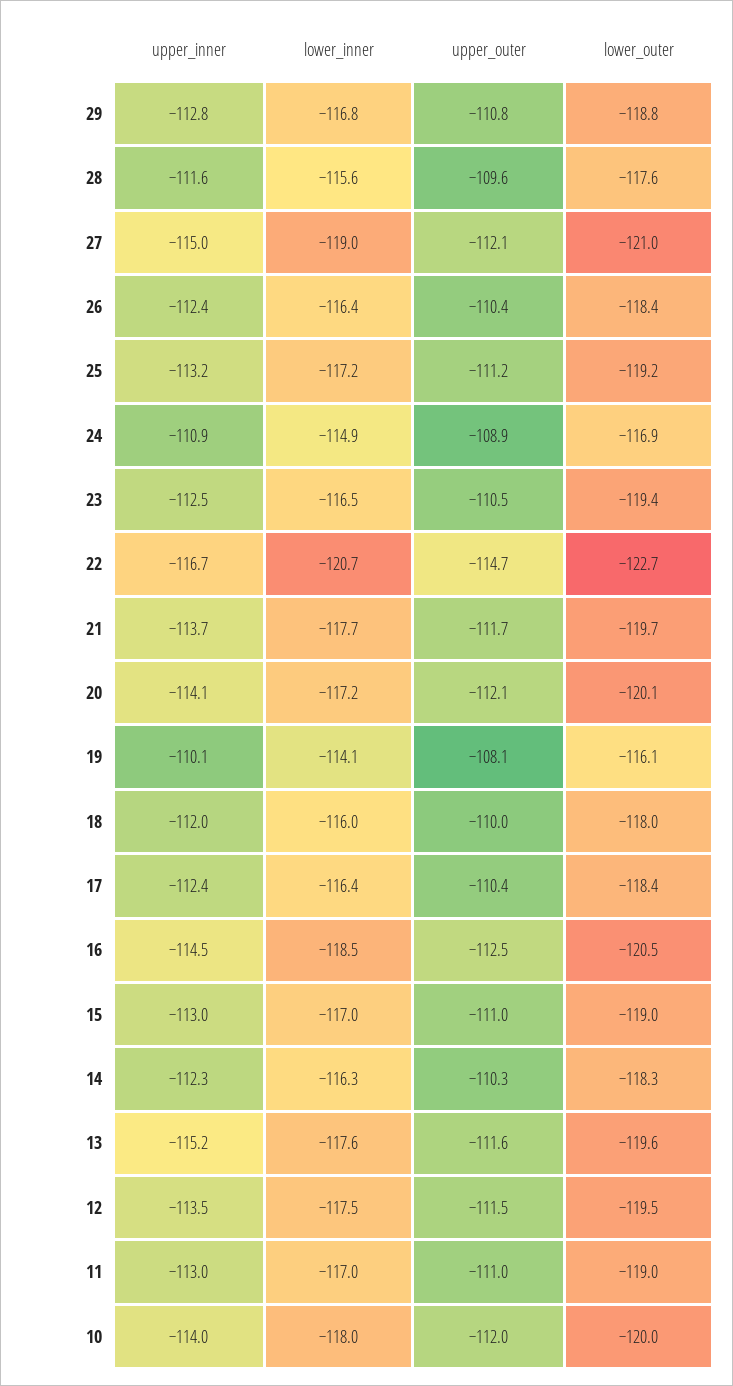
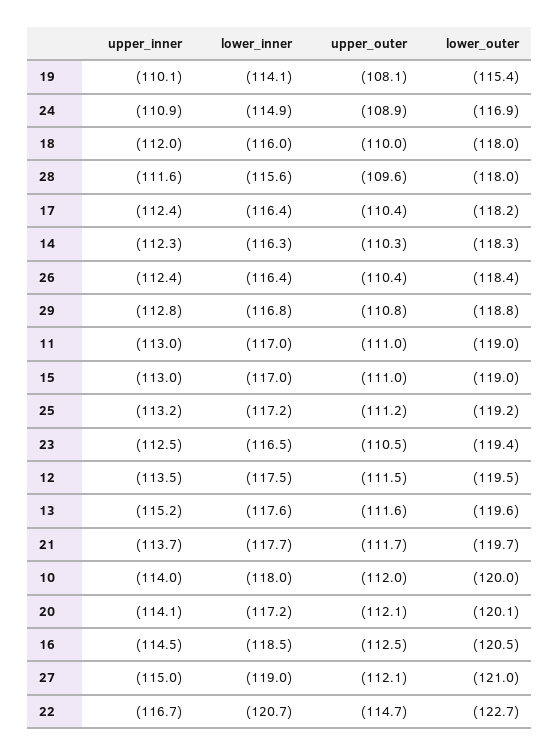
  {
    "upper_inner": {
      "29": -112.8,
      "28": -111.6,
      "27": -115,
      "26": -112.4,
      "25": -113.2,
      "24": -110.9,
      "23": -112.5,
      "22": -116.7,
      "21": -113.7,
      "20": -114.1,
      "19": -110.1,
      "18": -112,
      "17": -112.4,
      "16": -114.5,
      "15": -113,
      "14": -112.3,
      "13": -115.2,
      "12": -113.5,
      "11": -113,
      "10": -114
    },
    "lower_inner": {
      "29": -116.8,
      "28": -115.6,
      "27": -119,
      "26": -116.4,
      "25": -117.2,
      "24": -114.9,
      "23": -116.5,
      "22": -120.7,
      "21": -117.7,
      "20": -117.2,
      "19": -114.1,
      "18": -116,
      "17": -116.4,
      "16": -118.5,
      "15": -117,
      "14": -116.3,
      "13": -117.6,
      "12": -117.5,
      "11": -117,
      "10": -118
    },
    "upper_outer": {
      "29": -110.8,
      "28": -109.6,
      "27": -112.1,
      "26": -110.4,
      "25": -111.2,
      "24": -108.9,
      "23": -110.5,
      "22": -114.7,
      "21": -111.7,
      "20": -112.1,
      "19": -108.1,
      "18": -110,
      "17": -110.4,
      "16": -112.5,
      "15": -111,
      "14": -110.3,
      "13": -111.6,
      "12": -111.5,
      "11": -111,
      "10": -112
    },
    "lower_outer": {
      "29": -118.8,
-     "28": -117.6,
+     "28": -118,
      "27": -121,
      "26": -118.4,
      "25": -119.2,
      "24": -116.9,
      "23": -119.4,
      "22": -122.7,
      "21": -119.7,
      "20": -120.1,
-     "19": -116.1,
+     "19": -115.4,
      "18": -118,
-     "17": -118.4,
+     "17": -118.2,
      "16": -120.5,
      "15": -119,
      "14": -118.3,
      "13": -119.6,
      "12": -119.5,
      "11": -119,
      "10": -120
    }
  }

